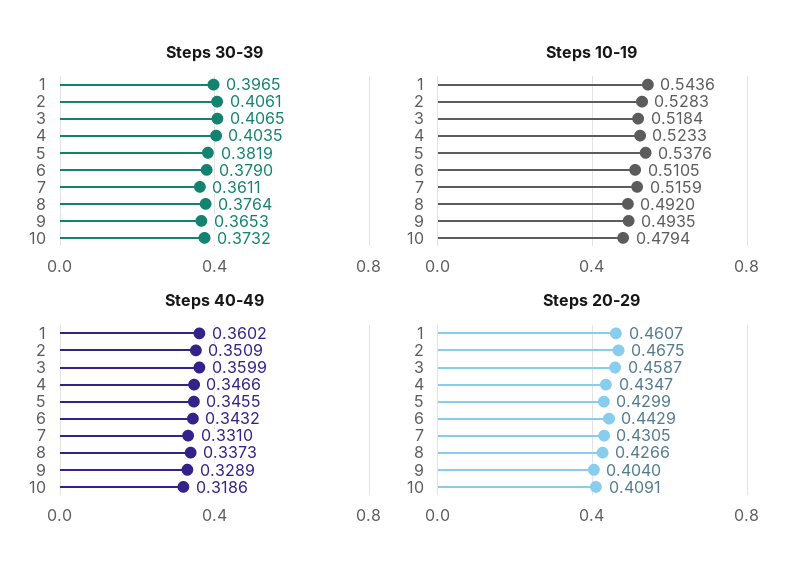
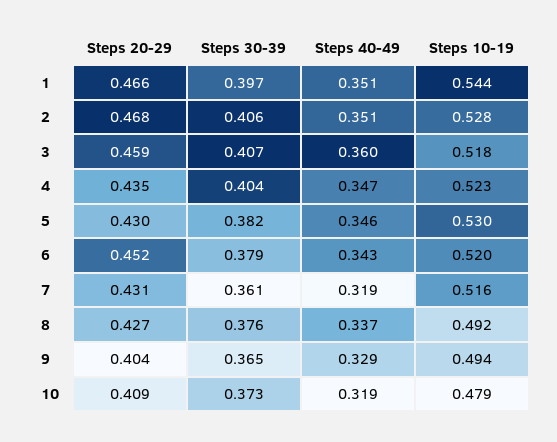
  {
    "Steps 30-39": {
      "1": 0.3965,
      "2": 0.4061,
      "3": 0.4065,
      "4": 0.4035,
      "5": 0.3819,
      "6": 0.379,
      "7": 0.3611,
      "8": 0.3764,
      "9": 0.3653,
      "10": 0.3732
    },
    "Steps 10-19": {
      "1": 0.5436,
      "2": 0.5283,
      "3": 0.5184,
      "4": 0.5233,
-     "5": 0.5376,
+     "5": 0.53,
-     "6": 0.5105,
+     "6": 0.52,
      "7": 0.5159,
      "8": 0.492,
      "9": 0.4935,
      "10": 0.4794
    },
    "Steps 40-49": {
-     "1": 0.3602,
+     "1": 0.351,
      "2": 0.3509,
      "3": 0.3599,
      "4": 0.3466,
      "5": 0.3455,
      "6": 0.3432,
-     "7": 0.331,
+     "7": 0.319,
      "8": 0.3373,
      "9": 0.3289,
      "10": 0.3186
    },
    "Steps 20-29": {
-     "1": 0.4607,
+     "1": 0.466,
      "2": 0.4675,
      "3": 0.4587,
      "4": 0.4347,
      "5": 0.4299,
-     "6": 0.4429,
+     "6": 0.452,
      "7": 0.4305,
      "8": 0.4266,
      "9": 0.404,
      "10": 0.4091
    }
  }

